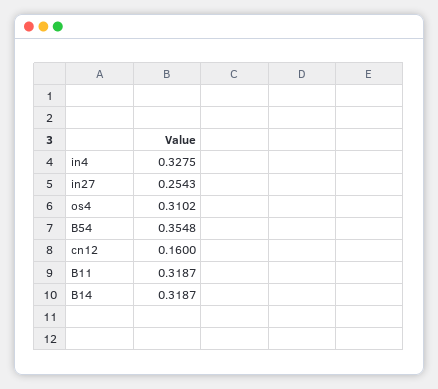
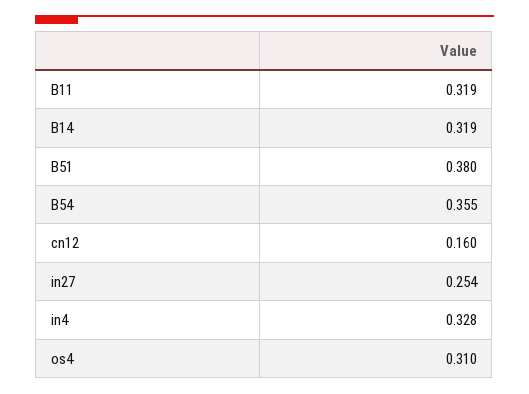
  {
    "in4": 0.3275,
    "in27": 0.2543,
    "os4": 0.3102,
    "B54": 0.3548,
    "cn12": 0.16,
    "B11": 0.3187,
-   "B14": 0.3187
+   "B14": 0.3187,
+   "B51": 0.38
  }

